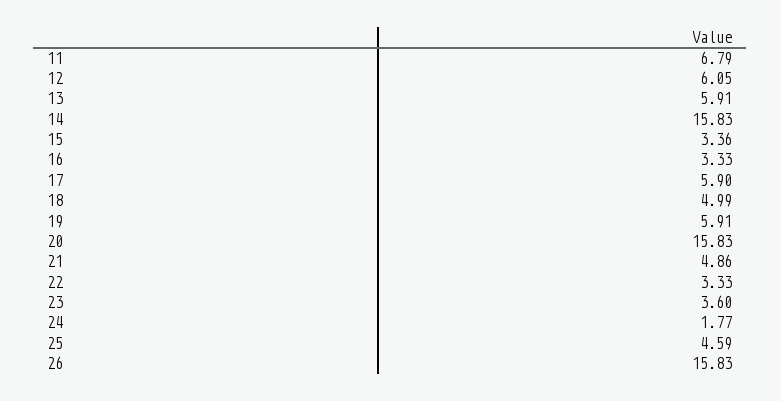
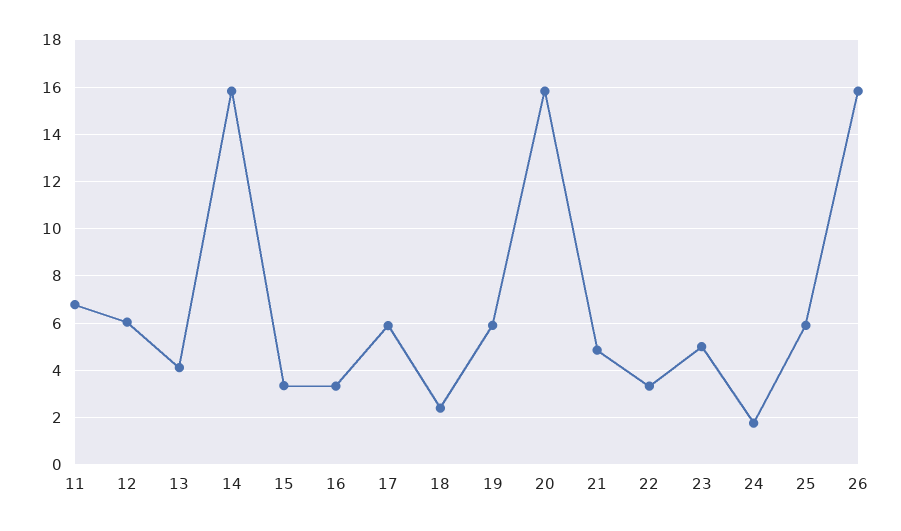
  {
    "11": 6.79,
    "12": 6.05,
-   "13": 5.91,
+   "13": 4,
    "14": 15.83,
    "15": 3.36,
    "16": 3.33,
    "17": 5.9,
-   "18": 4.99,
+   "18": 2.5,
    "19": 5.91,
    "20": 15.83,
    "21": 4.86,
    "22": 3.33,
-   "23": 3.6,
+   "23": 5,
    "24": 1.77,
-   "25": 4.59,
+   "25": 6,
    "26": 15.83
  }

